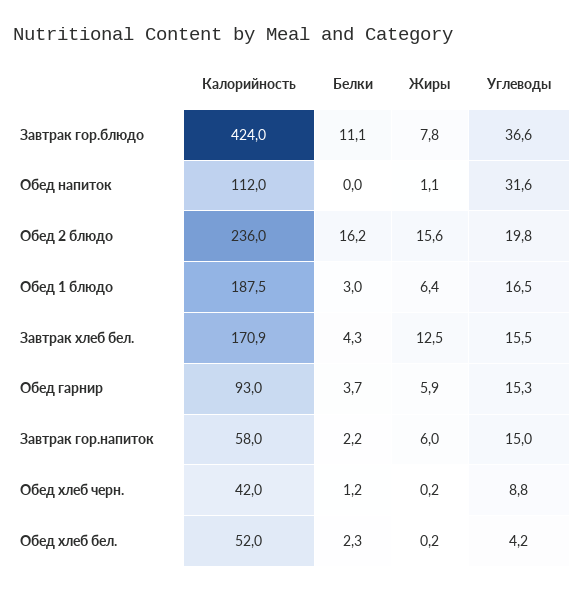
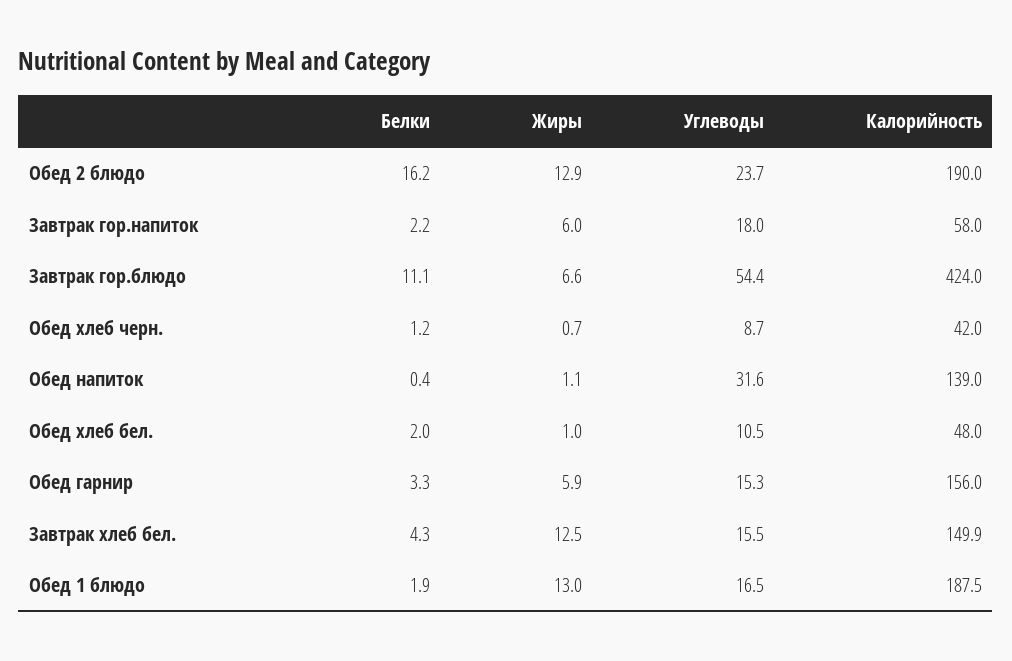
  {
    "Калорийность": {
      "Завтрак гор.блюдо": 424,
-     "Обед напиток": 112,
+     "Обед напиток": 139,
-     "Обед 2 блюдо": 236,
+     "Обед 2 блюдо": 190,
      "Обед 1 блюдо": 187.5,
-     "Завтрак хлеб бел.": 170.9,
+     "Завтрак хлеб бел.": 149.9,
-     "Обед гарнир": 93,
+     "Обед гарнир": 156,
      "Завтрак гор.напиток": 58,
      "Обед хлеб черн.": 42,
-     "Обед хлеб бел.": 52
+     "Обед хлеб бел.": 48
    },
    "Белки": {
      "Завтрак гор.блюдо": 11.1,
-     "Обед напиток": 0,
+     "Обед напиток": 0.4,
      "Обед 2 блюдо": 16.2,
-     "Обед 1 блюдо": 3,
+     "Обед 1 блюдо": 1.9,
      "Завтрак хлеб бел.": 4.3,
-     "Обед гарнир": 3.7,
+     "Обед гарнир": 3.3,
      "Завтрак гор.напиток": 2.2,
      "Обед хлеб черн.": 1.2,
-     "Обед хлеб бел.": 2.3
+     "Обед хлеб бел.": 2
    },
    "Жиры": {
-     "Завтрак гор.блюдо": 7.8,
+     "Завтрак гор.блюдо": 6.6,
      "Обед напиток": 1.1,
-     "Обед 2 блюдо": 15.6,
+     "Обед 2 блюдо": 12.9,
-     "Обед 1 блюдо": 6.4,
+     "Обед 1 блюдо": 13,
      "Завтрак хлеб бел.": 12.5,
      "Обед гарнир": 5.9,
      "Завтрак гор.напиток": 6,
-     "Обед хлеб черн.": 0.2,
+     "Обед хлеб черн.": 0.7,
-     "Обед хлеб бел.": 0.2
+     "Обед хлеб бел.": 1
    },
    "Углеводы": {
-     "Завтрак гор.блюдо": 36.6,
+     "Завтрак гор.блюдо": 54.4,
      "Обед напиток": 31.6,
-     "Обед 2 блюдо": 19.8,
+     "Обед 2 блюдо": 23.7,
      "Обед 1 блюдо": 16.5,
      "Завтрак хлеб бел.": 15.5,
      "Обед гарнир": 15.3,
-     "Завтрак гор.напиток": 15,
+     "Завтрак гор.напиток": 18,
-     "Обед хлеб черн.": 8.8,
+     "Обед хлеб черн.": 8.7,
-     "Обед хлеб бел.": 4.2
+     "Обед хлеб бел.": 10.5
    }
  }

